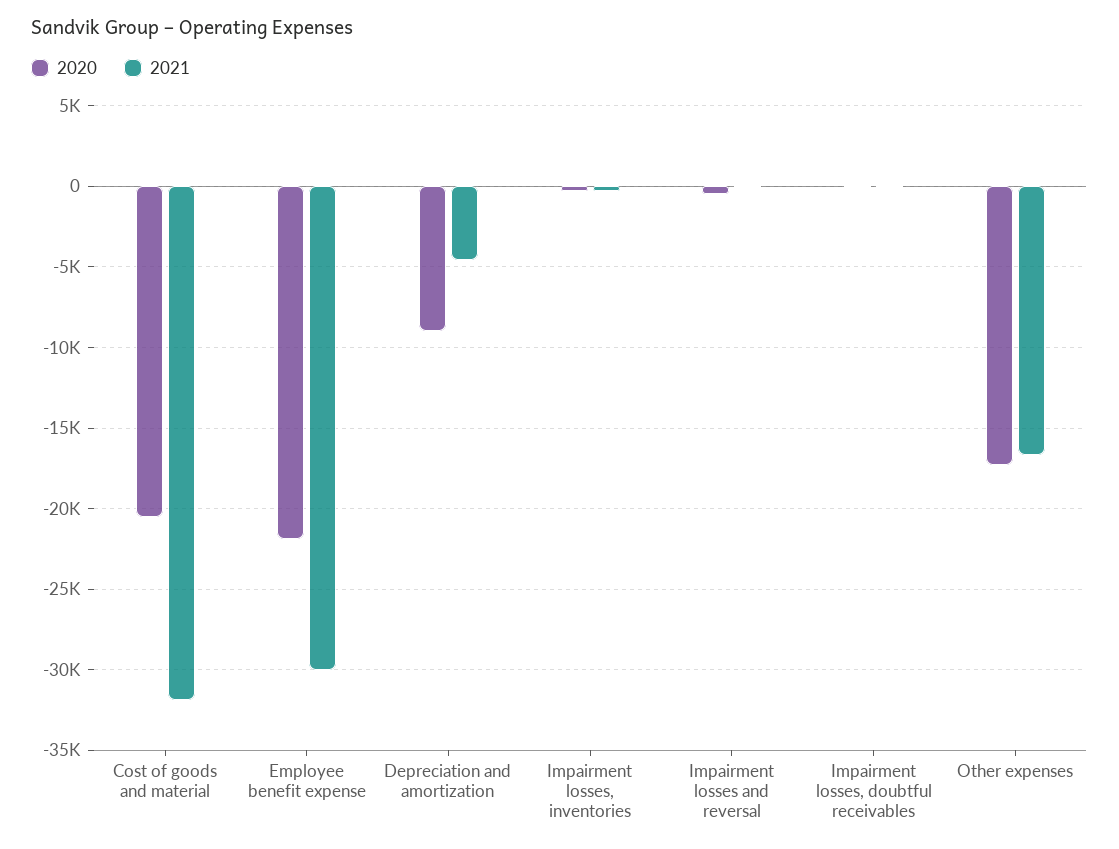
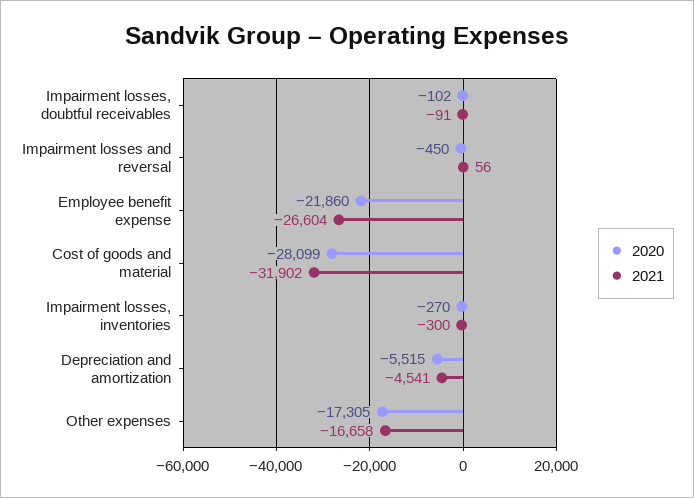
  {
    "2020": {
-     "Cost of goods and material": -20500,
+     "Cost of goods and material": -28099,
      "Employee benefit expense": -21860,
-     "Depreciation and amortization": -9000,
+     "Depreciation and amortization": -5515,
      "Impairment losses, inventories": -270,
      "Impairment losses and reversal": -450,
      "Impairment losses, doubtful receivables": -102,
      "Other expenses": -17305
    },
    "2021": {
      "Cost of goods and material": -31902,
-     "Employee benefit expense": -30000,
+     "Employee benefit expense": -26604,
      "Depreciation and amortization": -4541,
      "Impairment losses, inventories": -300,
      "Impairment losses and reversal": 56,
      "Impairment losses, doubtful receivables": -91,
      "Other expenses": -16658
    }
  }

